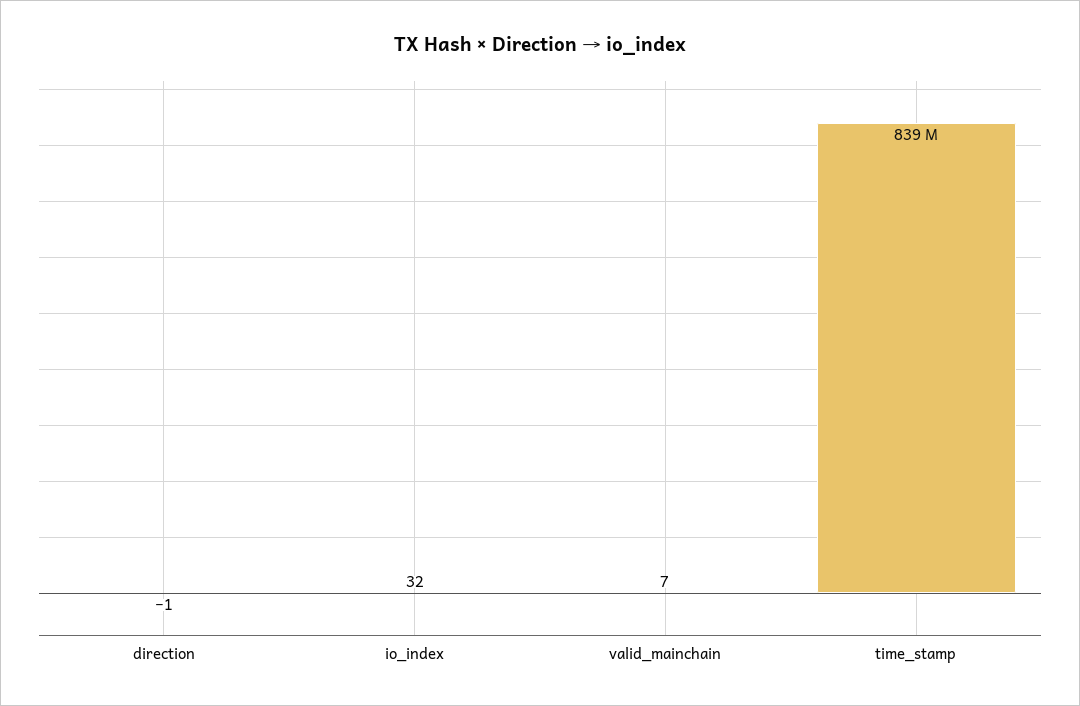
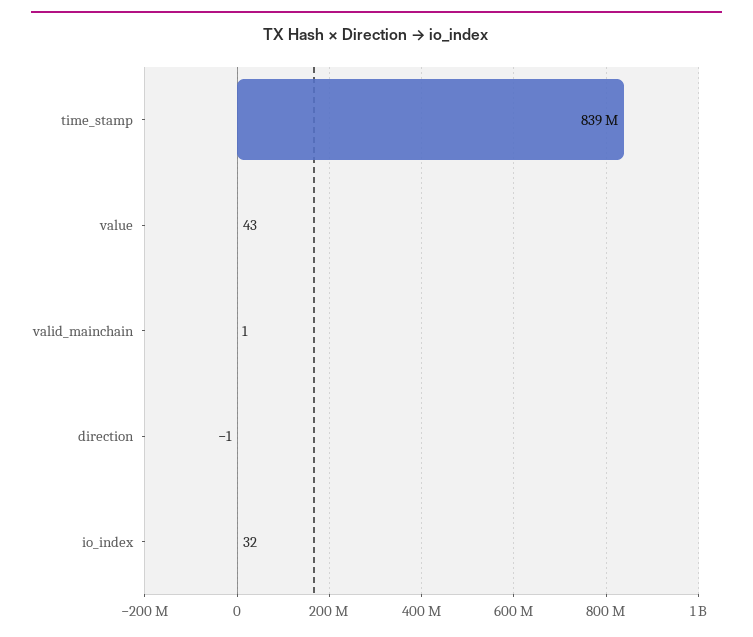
  {
    "direction": -1,
    "io_index": 32,
-   "valid_mainchain": 7,
+   "valid_mainchain": 1,
-   "time_stamp": 839000000
+   "time_stamp": 839000000,
+   "value": 43
  }

